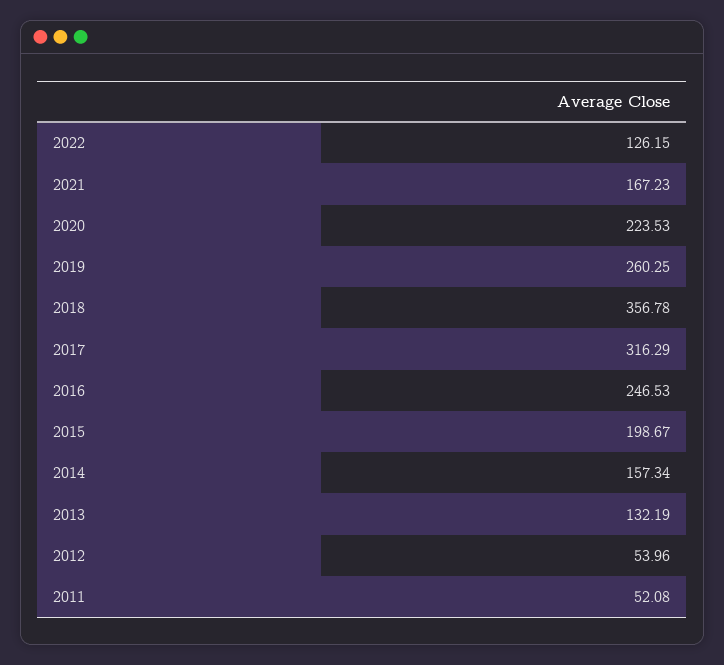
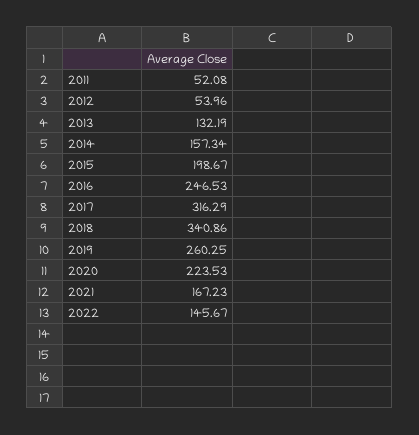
  {
-   "2022": 126.15,
+   "2022": 145.67,
    "2021": 167.23,
    "2020": 223.53,
    "2019": 260.25,
-   "2018": 356.78,
+   "2018": 340.86,
    "2017": 316.29,
    "2016": 246.53,
    "2015": 198.67,
    "2014": 157.34,
    "2013": 132.19,
    "2012": 53.96,
    "2011": 52.08
  }

